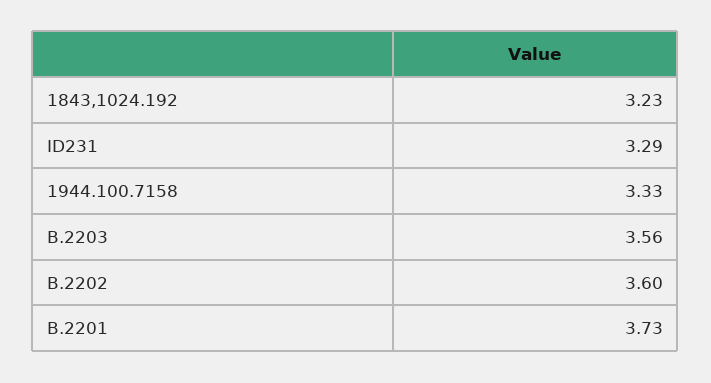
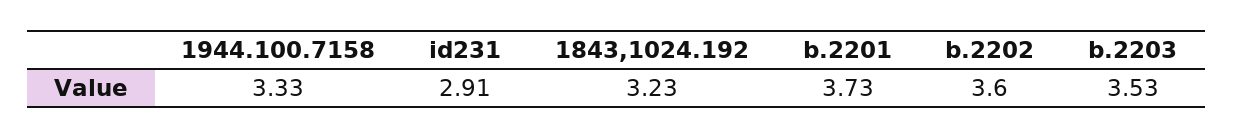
  {
    "1843,1024.192": 3.23,
-   "ID231": 3.29,
+   "ID231": 2.91,
    "1944.100.7158": 3.33,
-   "B.2203": 3.56,
+   "B.2203": 3.53,
    "B.2202": 3.6,
    "B.2201": 3.73
  }

